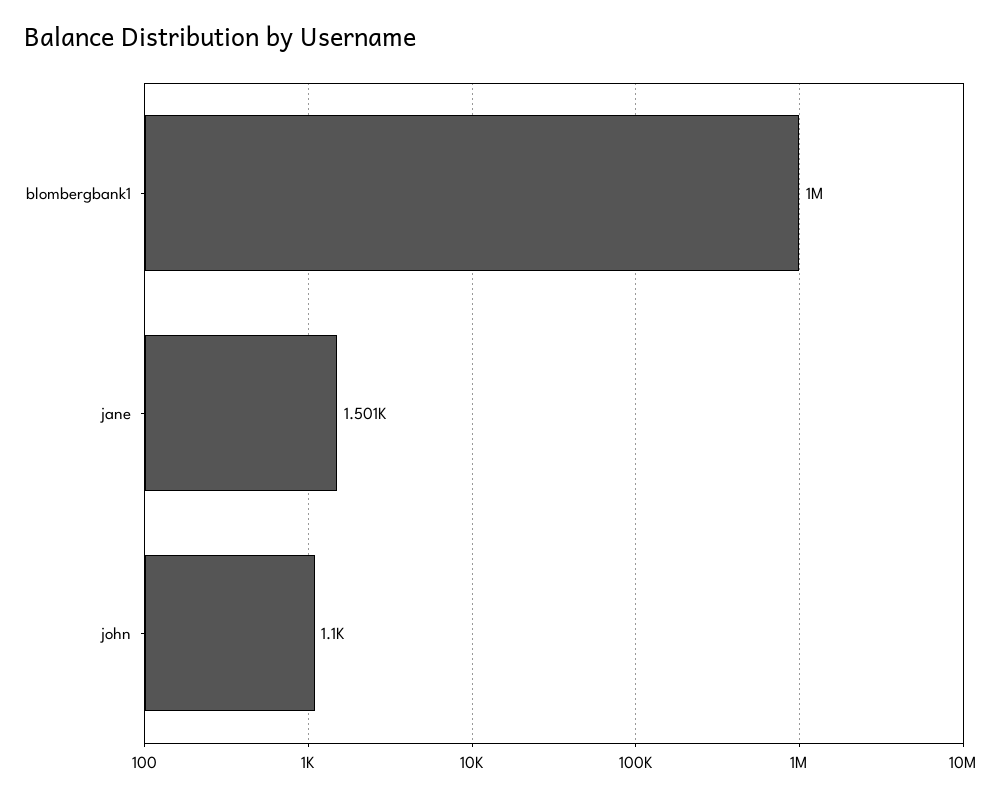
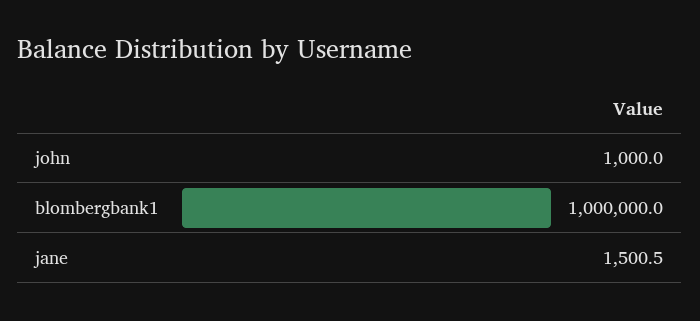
  {
    "blombergbank1": 1000000,
    "jane": 1500.5,
-   "john": 1100
+   "john": 1000
  }

